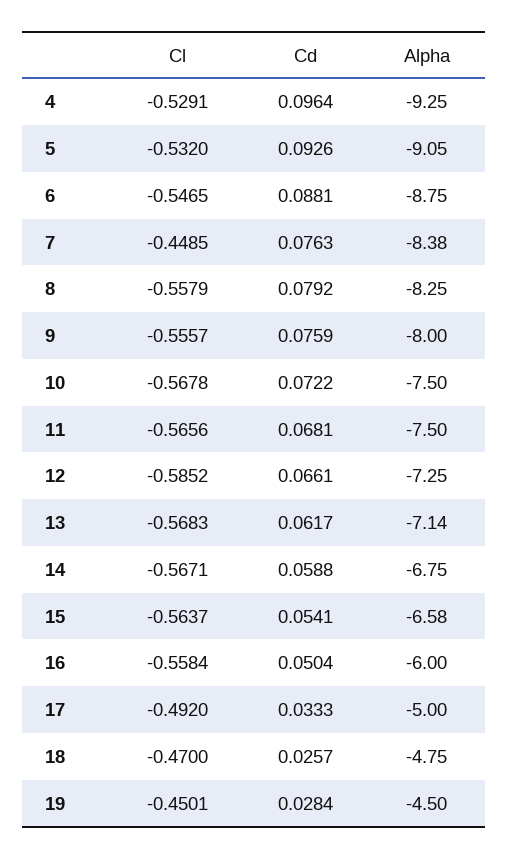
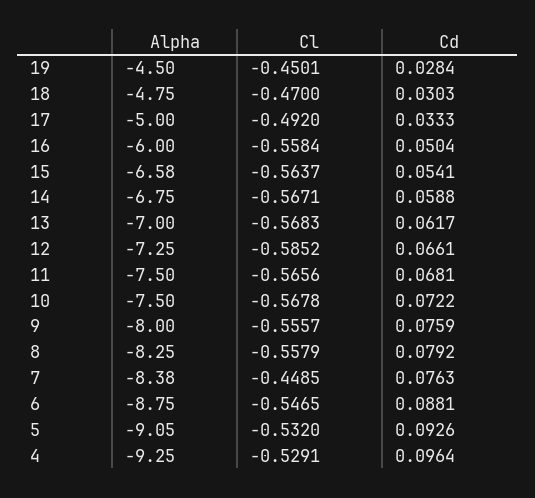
  {
    "Cl": {
      "4": -0.5291,
      "5": -0.532,
      "6": -0.5465,
      "7": -0.4485,
      "8": -0.5579,
      "9": -0.5557,
      "10": -0.5678,
      "11": -0.5656,
      "12": -0.5852,
      "13": -0.5683,
      "14": -0.5671,
      "15": -0.5637,
      "16": -0.5584,
      "17": -0.492,
      "18": -0.47,
      "19": -0.4501
    },
    "Cd": {
      "4": 0.0964,
      "5": 0.0926,
      "6": 0.0881,
      "7": 0.0763,
      "8": 0.0792,
      "9": 0.0759,
      "10": 0.0722,
      "11": 0.0681,
      "12": 0.0661,
      "13": 0.0617,
      "14": 0.0588,
      "15": 0.0541,
      "16": 0.0504,
      "17": 0.0333,
-     "18": 0.0257,
+     "18": 0.0303,
      "19": 0.0284
    },
    "Alpha": {
      "4": -9.25,
      "5": -9.05,
      "6": -8.75,
      "7": -8.38,
      "8": -8.25,
      "9": -8,
      "10": -7.5,
      "11": -7.5,
      "12": -7.25,
-     "13": -7.14,
+     "13": -7,
      "14": -6.75,
      "15": -6.58,
      "16": -6,
      "17": -5,
      "18": -4.75,
      "19": -4.5
    }
  }

